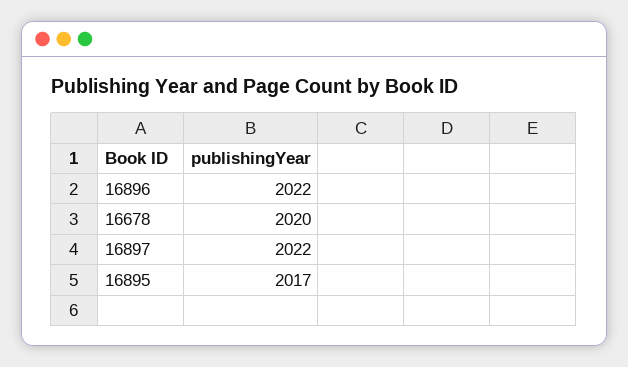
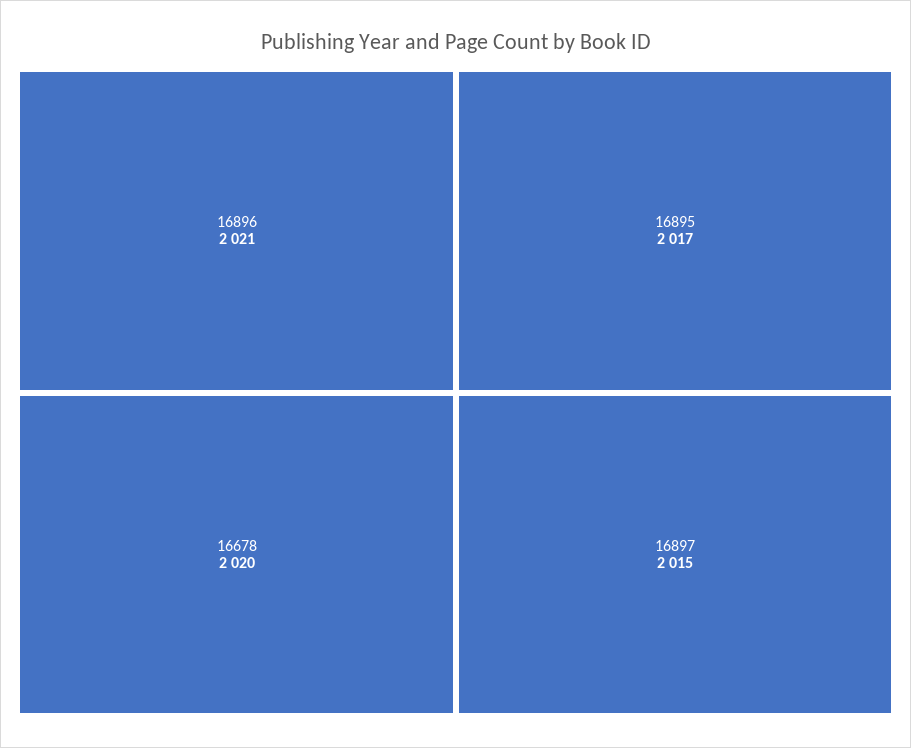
  {
-   "16896": 2022,
+   "16896": 2021,
    "16678": 2020,
-   "16897": 2022,
+   "16897": 2015,
    "16895": 2017
  }

